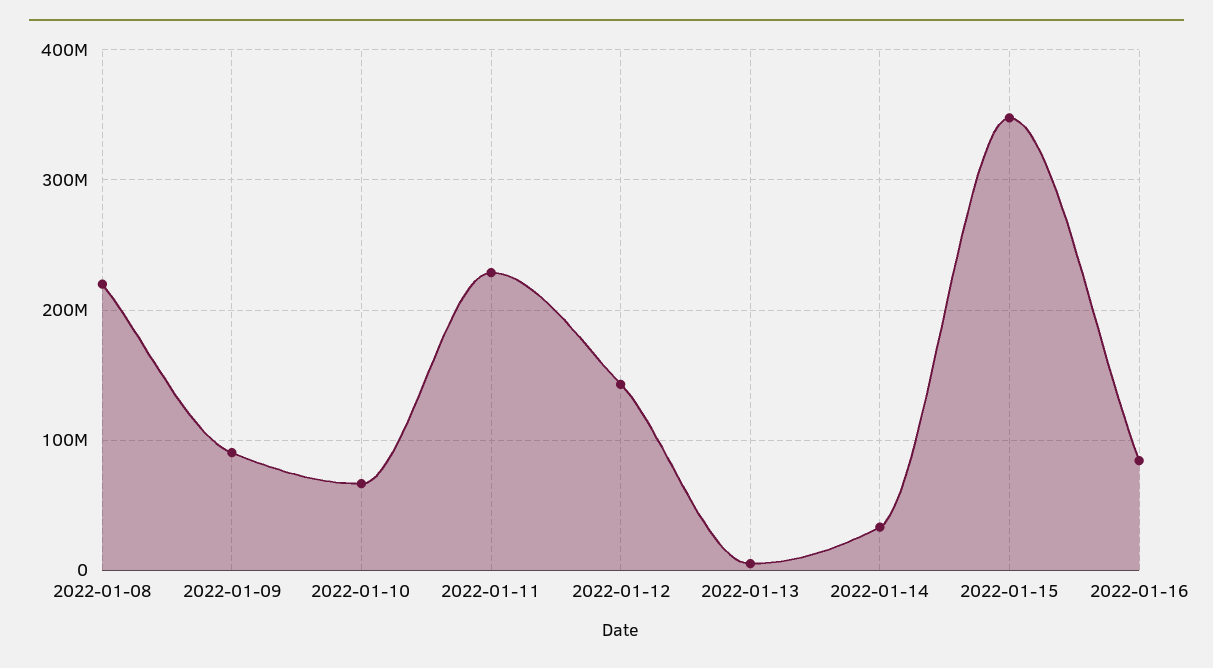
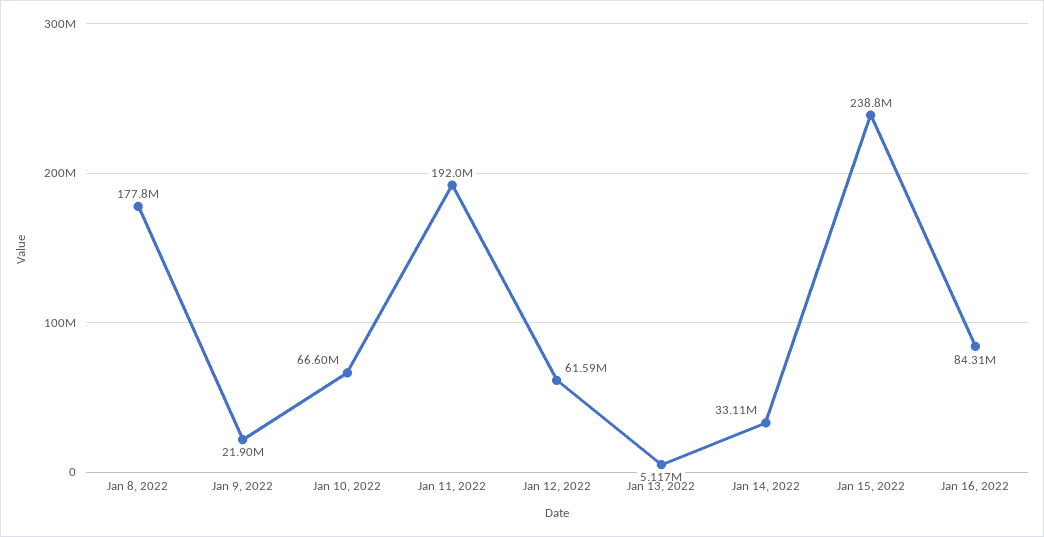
  {
-   "2022-01-08": 220000000,
+   "2022-01-08": 177800000,
-   "2022-01-09": 90000000,
+   "2022-01-09": 21900000,
    "2022-01-10": 66600000,
-   "2022-01-11": 230000000,
+   "2022-01-11": 192000000,
-   "2022-01-12": 140000000,
+   "2022-01-12": 61590000,
    "2022-01-13": 5117000,
    "2022-01-14": 33110000,
-   "2022-01-15": 350000000,
+   "2022-01-15": 238800000,
    "2022-01-16": 84310000
  }

